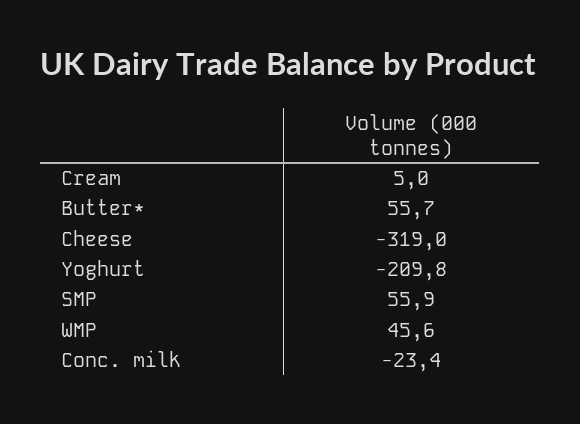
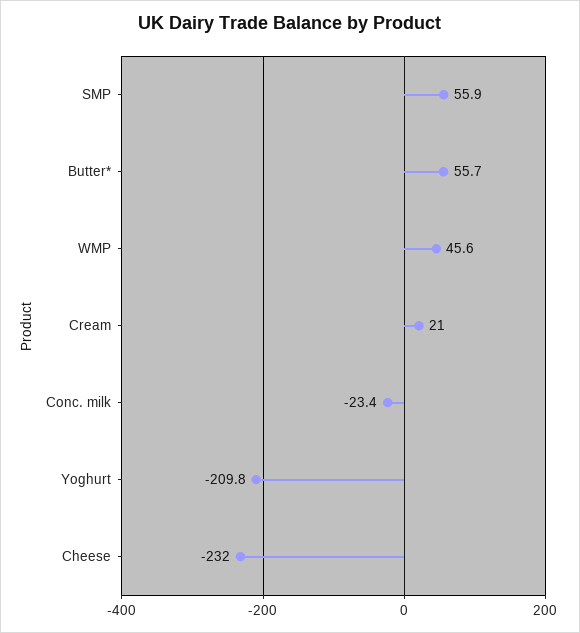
  {
-   "Cream": 5,
+   "Cream": 21,
    "Butter*": 55.7,
-   "Cheese": -319,
+   "Cheese": -232,
    "Yoghurt": -209.8,
    "SMP": 55.9,
    "WMP": 45.6,
    "Conc. milk": -23.4
  }

